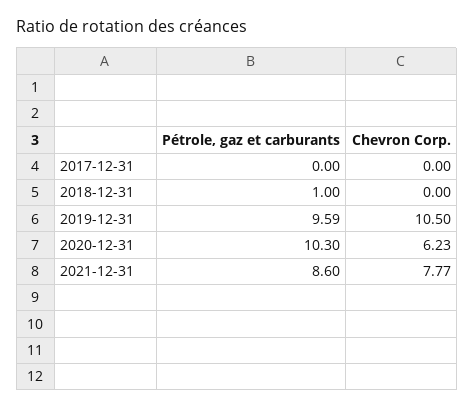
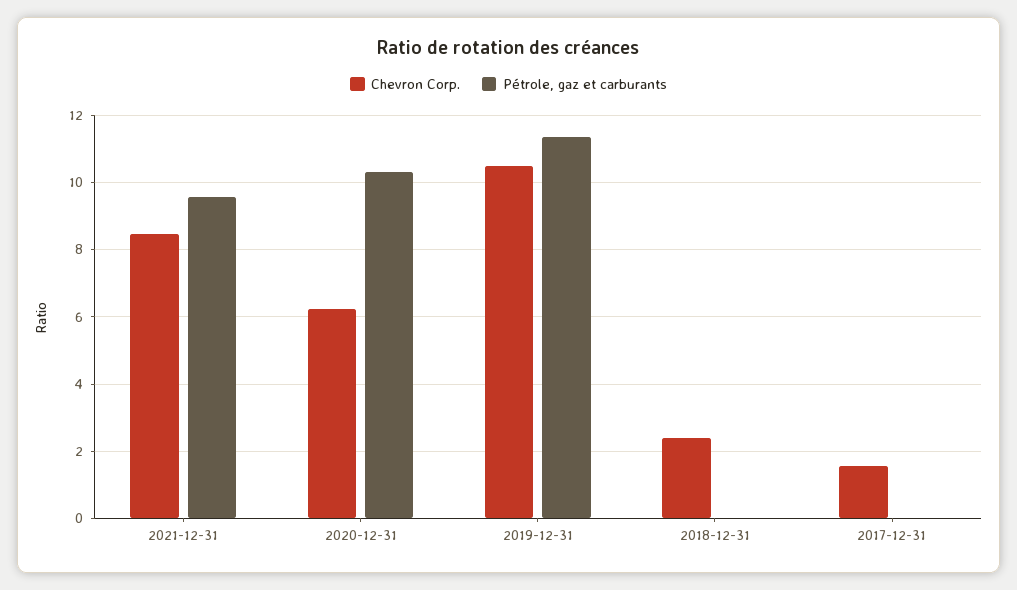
  {
    "Pétrole, gaz et carburants": {
      "2017-12-31": 0,
-     "2018-12-31": 1,
+     "2018-12-31": 0,
-     "2019-12-31": 9.59,
+     "2019-12-31": 11.4,
      "2020-12-31": 10.3,
-     "2021-12-31": 8.6
+     "2021-12-31": 9.6
    },
    "Chevron Corp.": {
-     "2017-12-31": 0,
+     "2017-12-31": 1.6,
-     "2018-12-31": 0,
+     "2018-12-31": 2.4,
      "2019-12-31": 10.5,
      "2020-12-31": 6.23,
-     "2021-12-31": 7.77
+     "2021-12-31": 8.4
    }
  }

